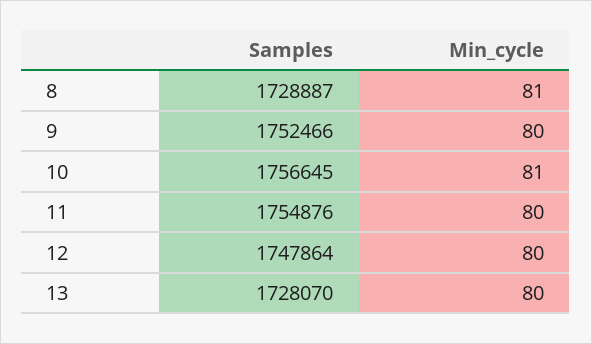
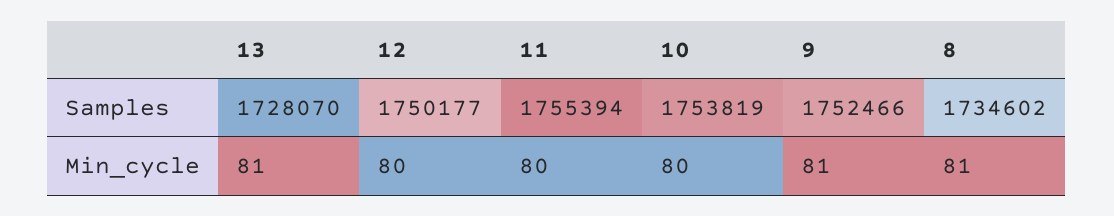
  {
    "Samples": {
-     "8": 1728887,
+     "8": 1734602,
      "9": 1752466,
-     "10": 1756645,
+     "10": 1753819,
-     "11": 1754876,
+     "11": 1755394,
-     "12": 1747864,
+     "12": 1750177,
      "13": 1728070
    },
    "Min_cycle": {
      "8": 81,
-     "9": 80,
+     "9": 81,
-     "10": 81,
+     "10": 80,
      "11": 80,
      "12": 80,
-     "13": 80
+     "13": 81
    }
  }

